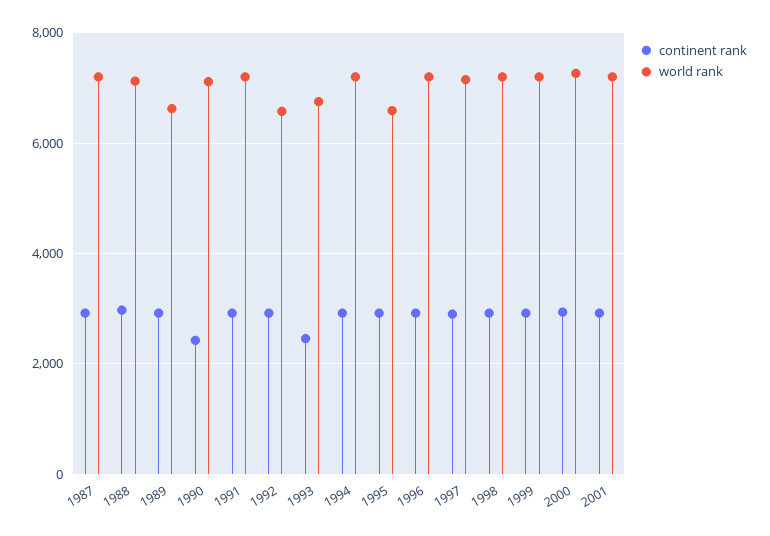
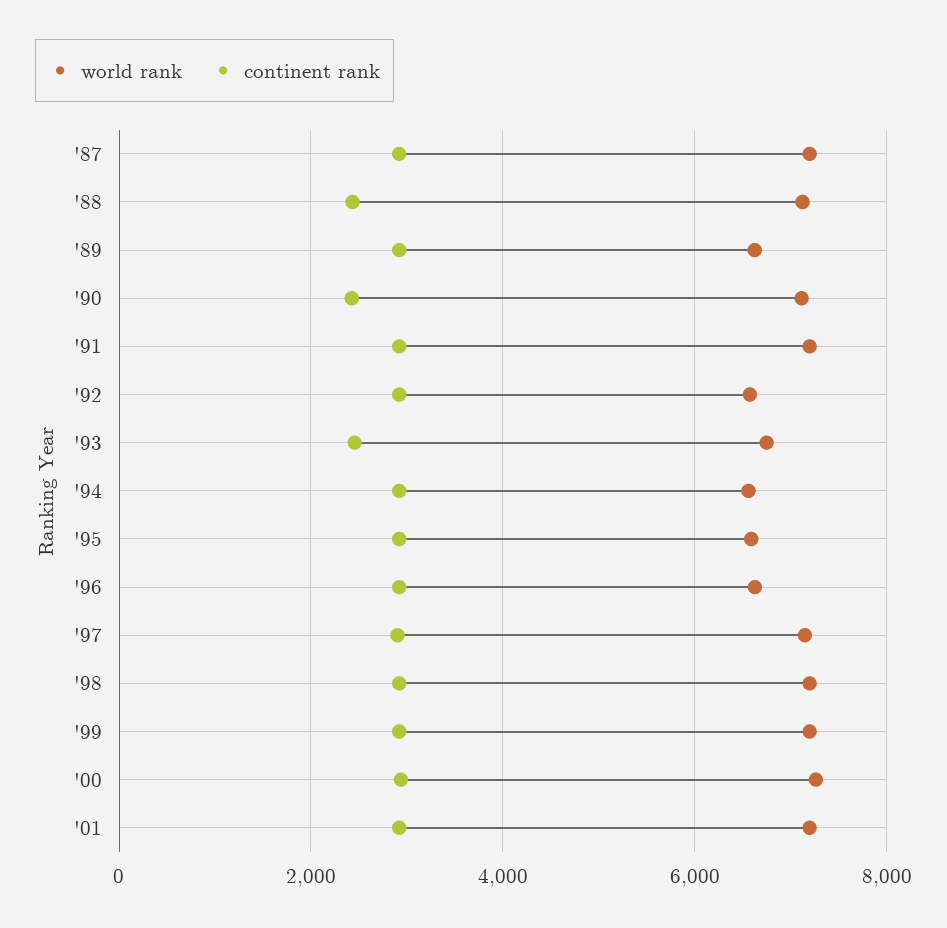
  {
    "continent rank": {
      "1987": 3000,
-     "1988": 3000,
+     "1988": 2400,
      "1989": 3000,
      "1990": 2400,
      "1991": 3000,
      "1992": 3000,
      "1993": 2400,
      "1994": 3000,
      "1995": 3000,
      "1996": 3000,
      "1997": 3000,
      "1998": 3000,
      "1999": 3000,
      "2000": 3000,
      "2001": 3000
    },
    "world rank": {
      "1987": 7200,
      "1988": 7200,
      "1989": 6600,
      "1990": 7200,
      "1991": 7200,
      "1992": 6600,
      "1993": 6800,
-     "1994": 7200,
+     "1994": 6600,
      "1995": 6600,
-     "1996": 7200,
+     "1996": 6600,
      "1997": 7200,
      "1998": 7200,
      "1999": 7200,
      "2000": 7200,
      "2001": 7200
    }
  }

